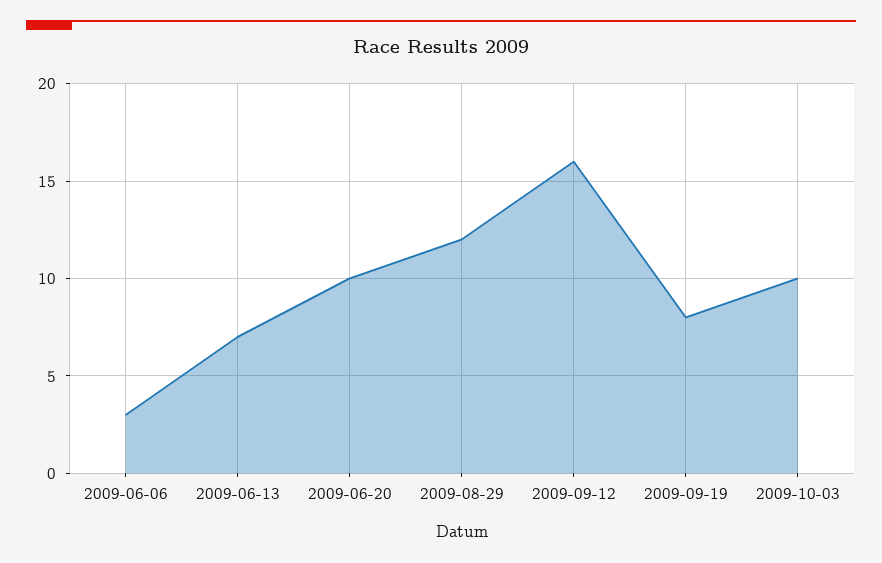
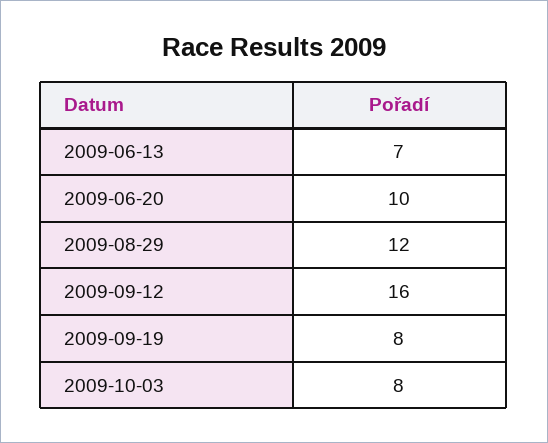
  {
-   "2009-06-06": 3,
    "2009-06-13": 7,
    "2009-06-20": 10,
    "2009-08-29": 12,
    "2009-09-12": 16,
    "2009-09-19": 8,
-   "2009-10-03": 10
+   "2009-10-03": 8
  }

